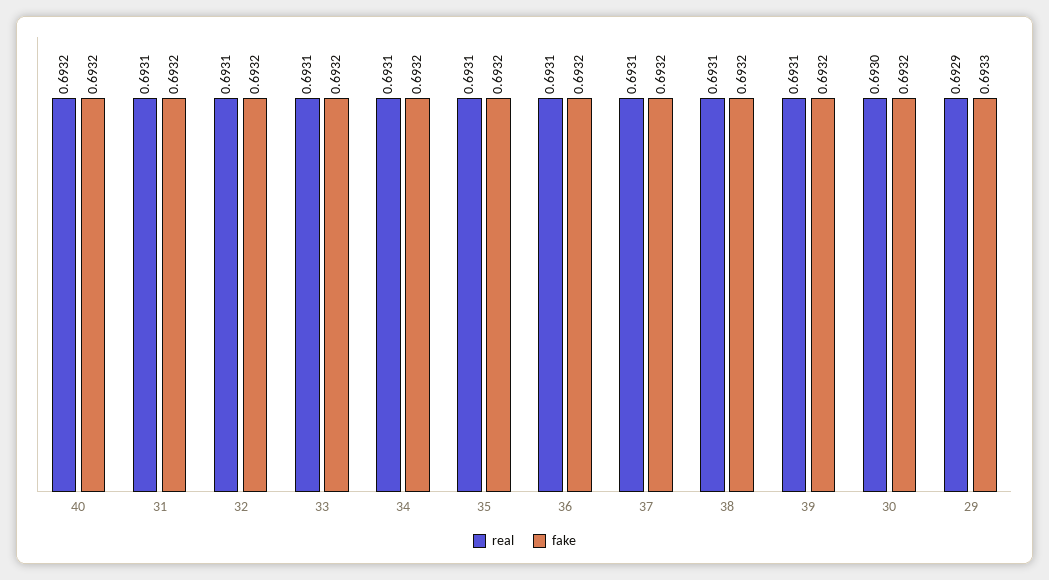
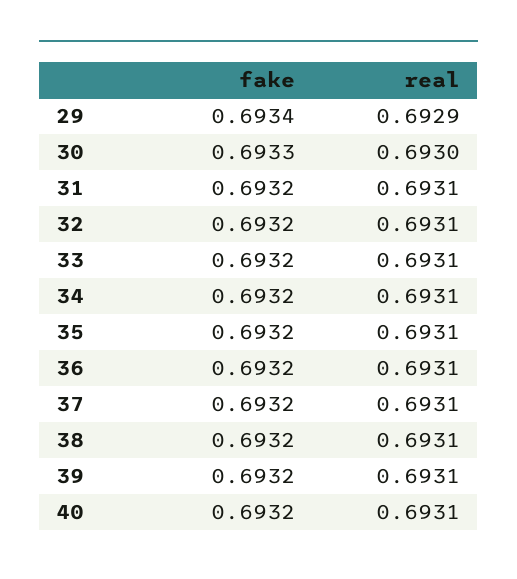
  {
    "real": {
-     "40": 0.6932,
+     "40": 0.6931,
      "31": 0.6931,
      "32": 0.6931,
      "33": 0.6931,
      "34": 0.6931,
      "35": 0.6931,
      "36": 0.6931,
      "37": 0.6931,
      "38": 0.6931,
      "39": 0.6931,
      "30": 0.693,
      "29": 0.6929
    },
    "fake": {
      "40": 0.6932,
      "31": 0.6932,
      "32": 0.6932,
      "33": 0.6932,
      "34": 0.6932,
      "35": 0.6932,
      "36": 0.6932,
      "37": 0.6932,
      "38": 0.6932,
      "39": 0.6932,
-     "30": 0.6932,
+     "30": 0.6933,
-     "29": 0.6933
+     "29": 0.6934
    }
  }

